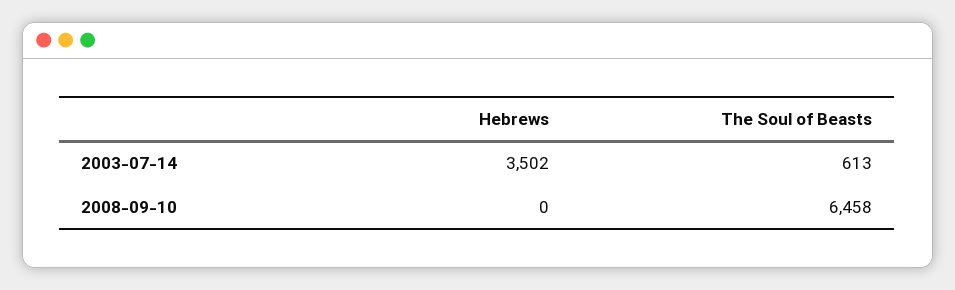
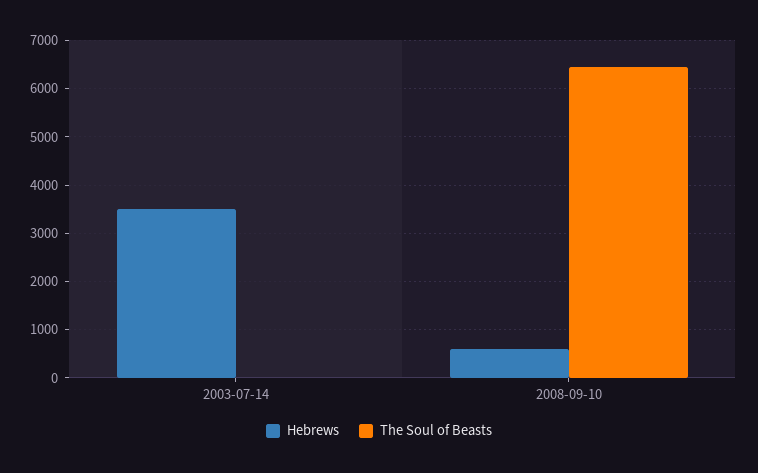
  {
    "Hebrews": {
      "2003-07-14": 3502,
-     "2008-09-10": 0
+     "2008-09-10": 600
    },
    "The Soul of Beasts": {
-     "2003-07-14": 613,
+     "2003-07-14": 0,
      "2008-09-10": 6458
    }
  }

